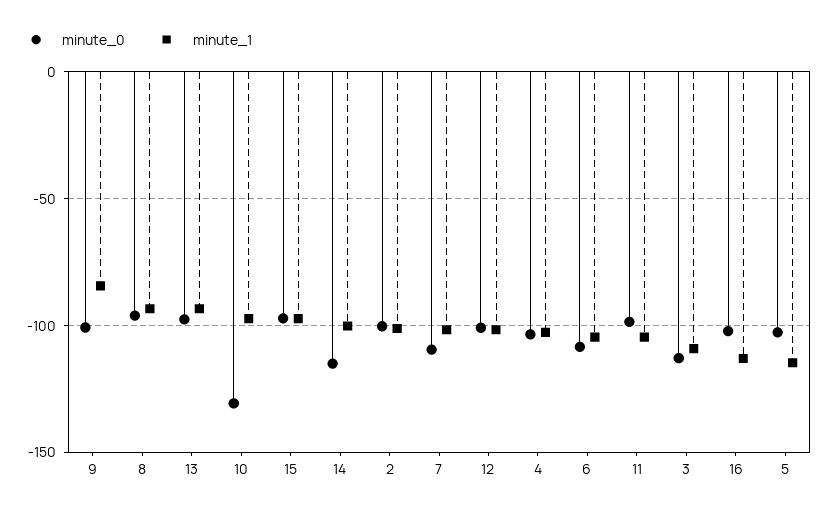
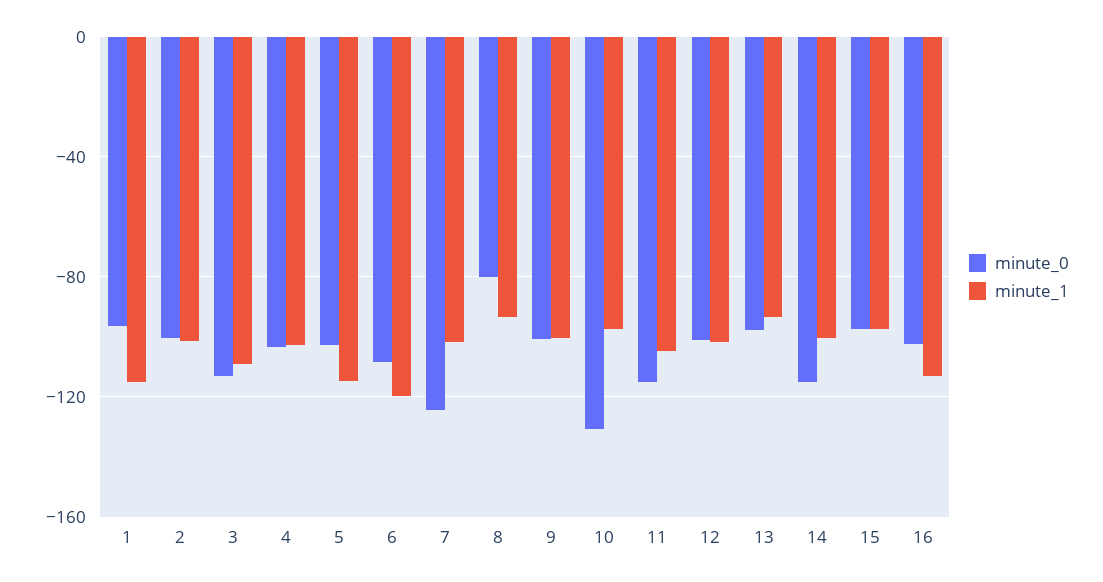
  {
    "minute_0": {
      "9": -100,
-     "8": -95,
+     "8": -80,
      "13": -100,
      "10": -130,
      "15": -95,
      "14": -115,
      "2": -100,
-     "7": -110,
+     "7": -125,
      "12": -100,
      "4": -105,
      "6": -110,
-     "11": -100,
+     "11": -115,
      "3": -115,
      "16": -100,
-     "5": -105
+     "5": -105,
+     "1": -95
    },
    "minute_1": {
-     "9": -85,
+     "9": -100,
      "8": -95,
      "13": -95,
      "10": -95,
      "15": -95,
      "14": -100,
      "2": -100,
      "7": -100,
      "12": -100,
      "4": -105,
-     "6": -105,
+     "6": -120,
      "11": -105,
      "3": -110,
      "16": -115,
-     "5": -115
+     "5": -115,
+     "1": -115
    }
  }

